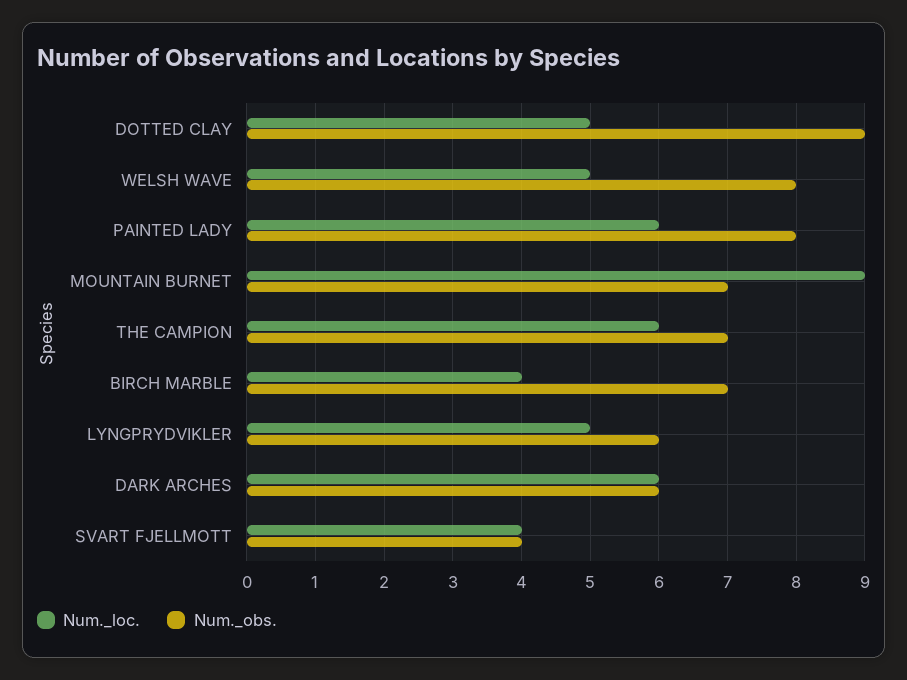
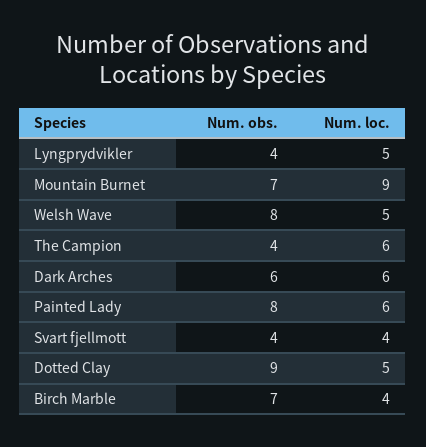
  {
    "Num._loc.": {
      "DOTTED CLAY": 5,
      "WELSH WAVE": 5,
      "PAINTED LADY": 6,
      "MOUNTAIN BURNET": 9,
      "THE CAMPION": 6,
      "BIRCH MARBLE": 4,
      "LYNGPRYDVIKLER": 5,
      "DARK ARCHES": 6,
      "SVART FJELLMOTT": 4
    },
    "Num._obs.": {
      "DOTTED CLAY": 9,
      "WELSH WAVE": 8,
      "PAINTED LADY": 8,
      "MOUNTAIN BURNET": 7,
-     "THE CAMPION": 7,
+     "THE CAMPION": 4,
      "BIRCH MARBLE": 7,
-     "LYNGPRYDVIKLER": 6,
+     "LYNGPRYDVIKLER": 4,
      "DARK ARCHES": 6,
      "SVART FJELLMOTT": 4
    }
  }

